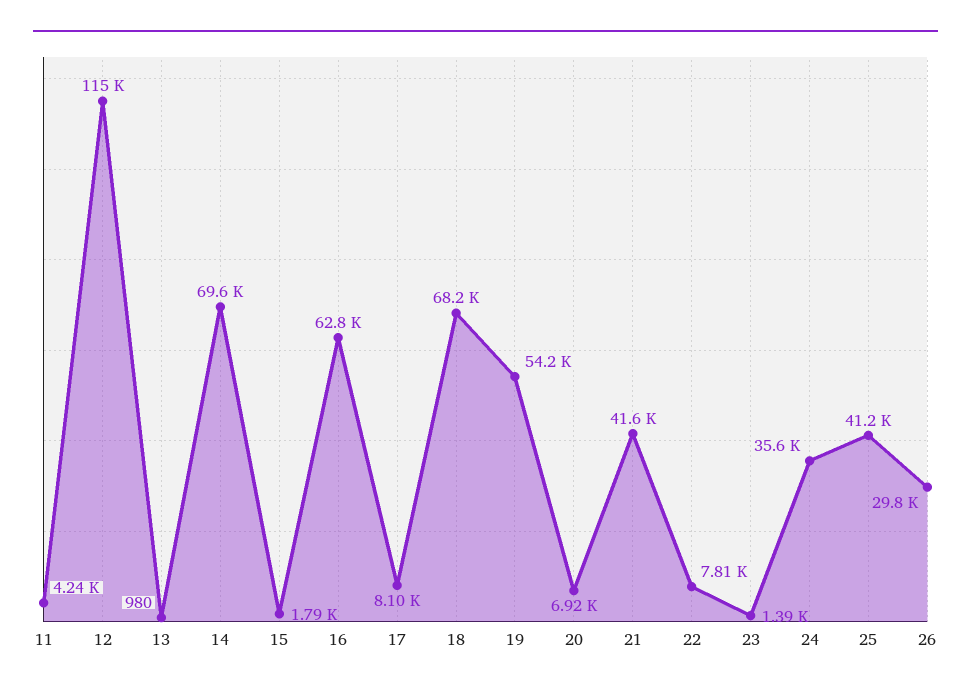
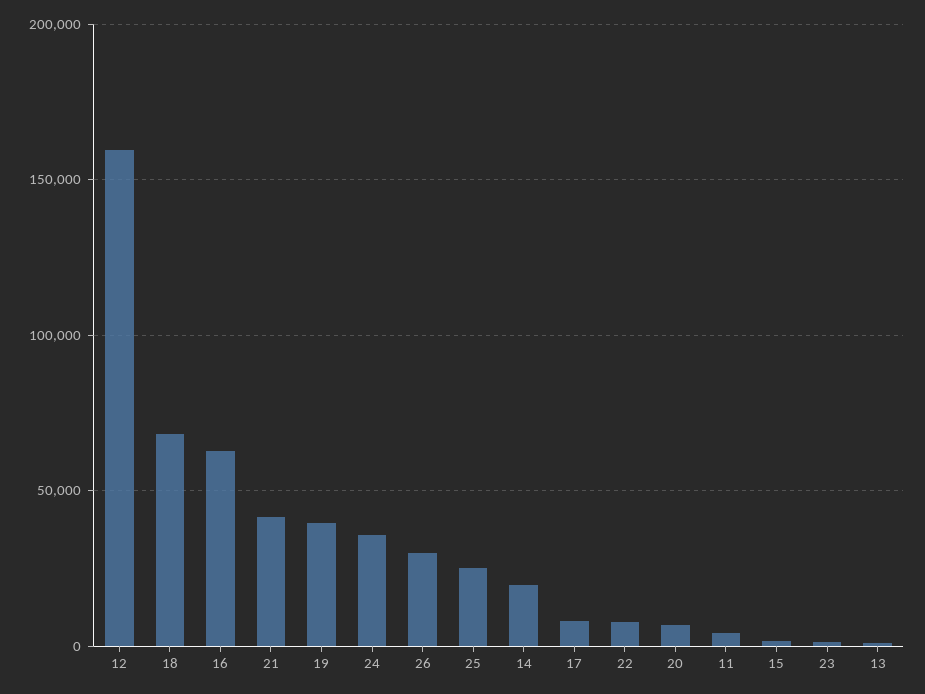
  {
    "11": 4240,
-   "12": 115000,
+   "12": 160000,
    "13": 980,
-   "14": 69600,
+   "14": 20000,
    "15": 1790,
    "16": 62800,
    "17": 8100,
    "18": 68200,
-   "19": 54200,
+   "19": 40000,
    "20": 6920,
    "21": 41600,
    "22": 7810,
    "23": 1390,
    "24": 35600,
-   "25": 41200,
+   "25": 25000,
    "26": 29800
  }

